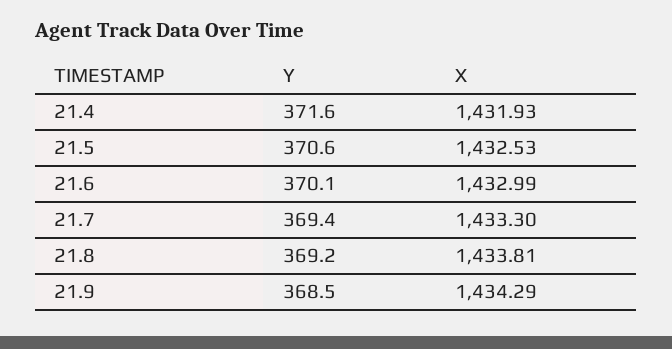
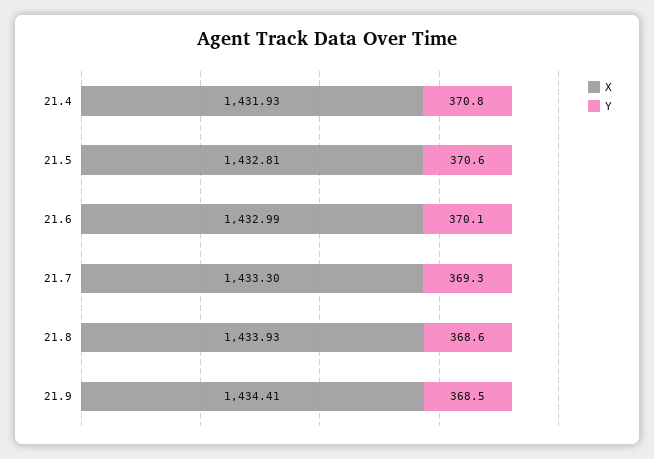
  {
    "Y": {
-     "21.4": 371.6,
+     "21.4": 370.8,
      "21.5": 370.6,
      "21.6": 370.1,
-     "21.7": 369.4,
+     "21.7": 369.3,
-     "21.8": 369.2,
+     "21.8": 368.6,
      "21.9": 368.5
    },
    "X": {
      "21.4": 1431.93,
-     "21.5": 1432.53,
+     "21.5": 1432.81,
      "21.6": 1432.99,
      "21.7": 1433.3,
-     "21.8": 1433.81,
+     "21.8": 1433.93,
-     "21.9": 1434.29
+     "21.9": 1434.41
    }
  }

